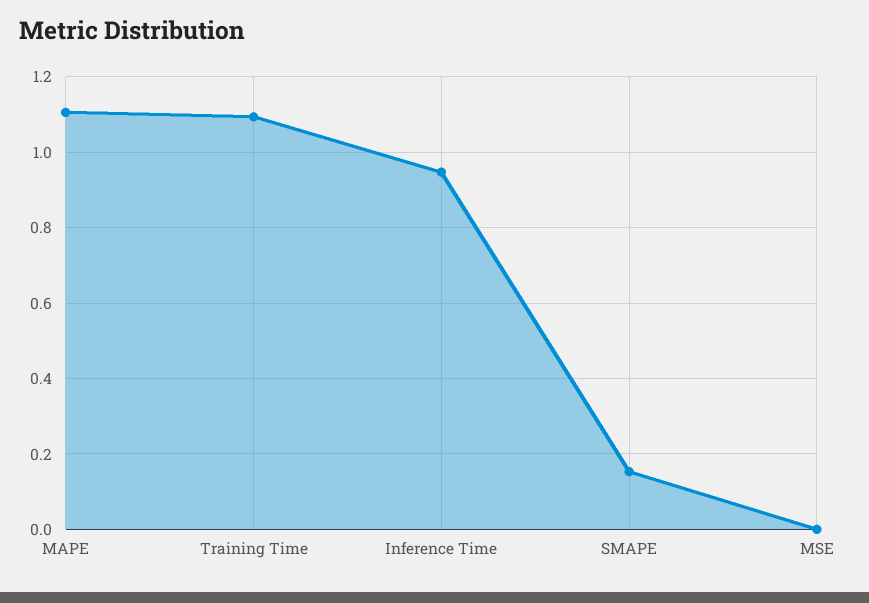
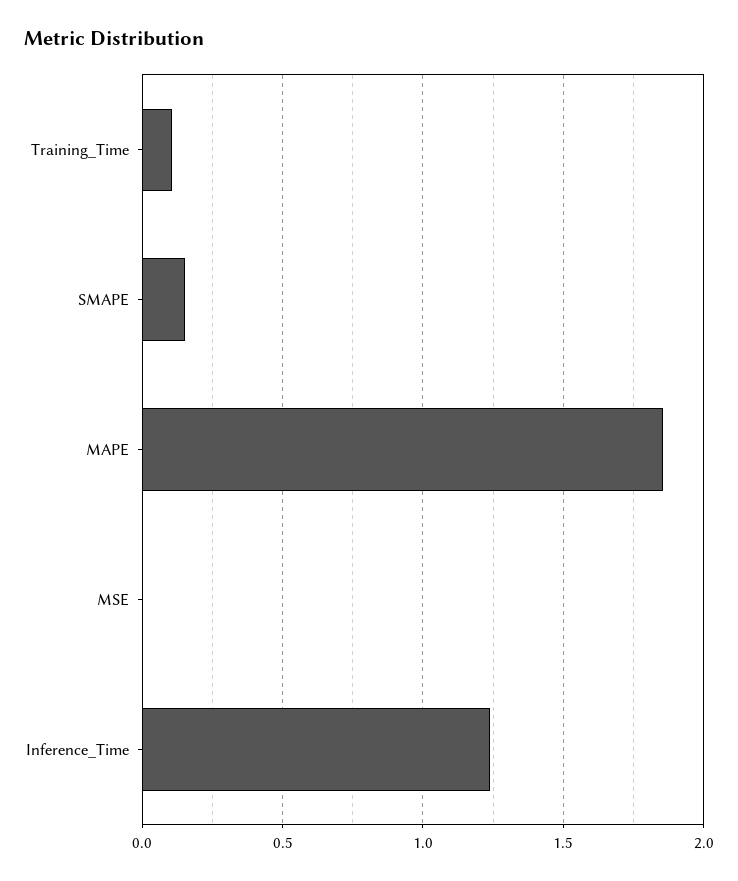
  {
-   "MAPE": 1.1,
+   "MAPE": 1.85,
-   "Training Time": 1.1,
+   "Training Time": 0.1,
-   "Inference Time": 0.94,
+   "Inference Time": 1.25,
    "SMAPE": 0.16,
    "MSE": 0
  }

